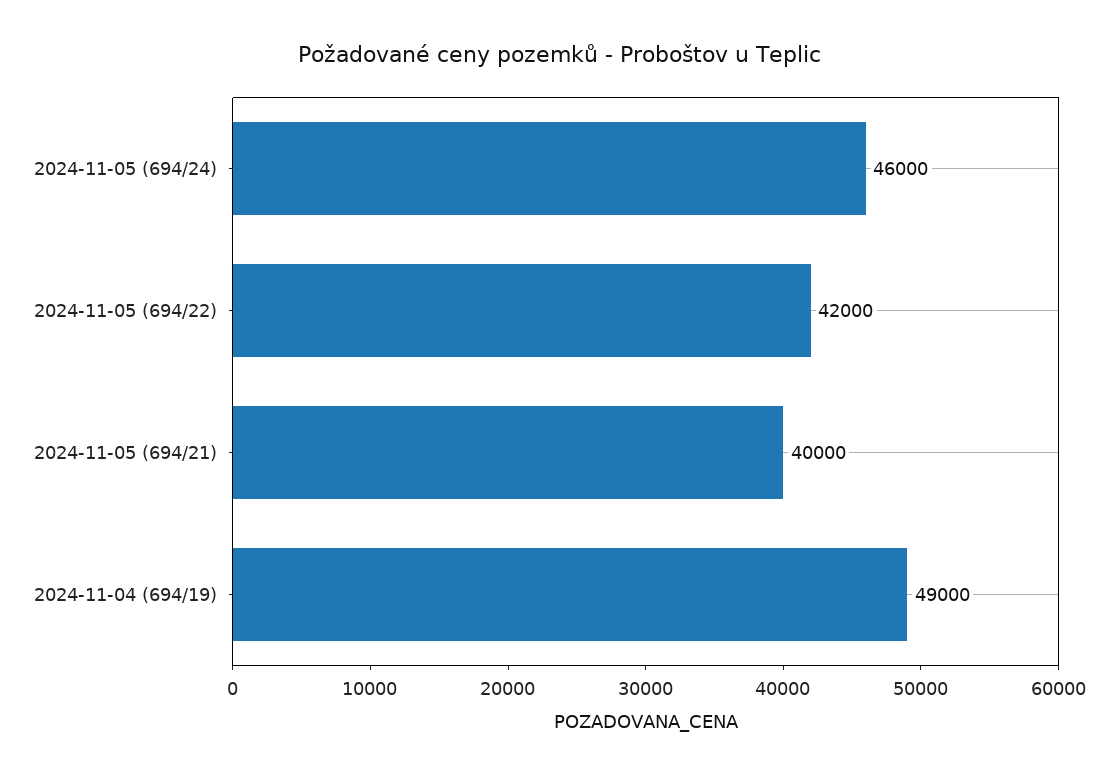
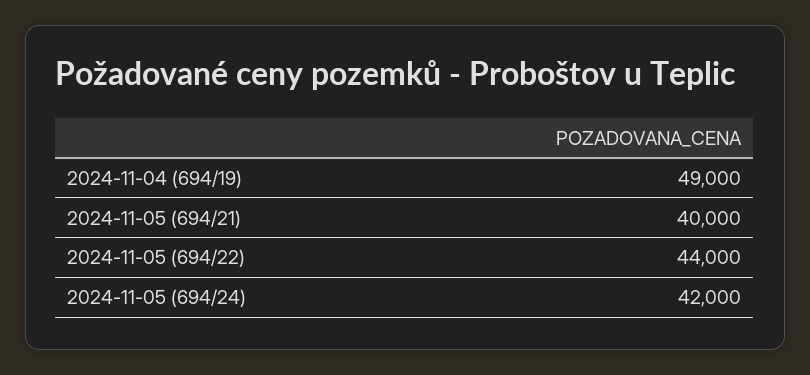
  {
-   "2024-11-05 (694/24)": 46000,
+   "2024-11-05 (694/24)": 42000,
-   "2024-11-05 (694/22)": 42000,
+   "2024-11-05 (694/22)": 44000,
    "2024-11-05 (694/21)": 40000,
    "2024-11-04 (694/19)": 49000
  }

